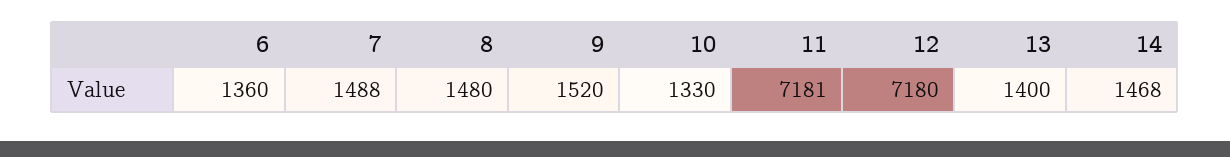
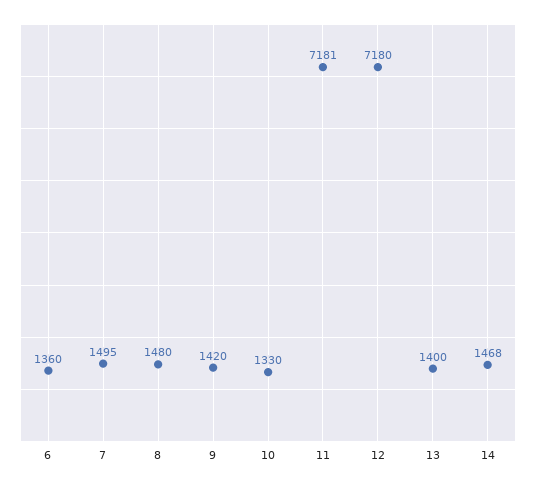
  {
    "6": 1360,
-   "7": 1488,
+   "7": 1495,
    "8": 1480,
-   "9": 1520,
+   "9": 1420,
    "10": 1330,
    "11": 7181,
    "12": 7180,
    "13": 1400,
    "14": 1468
  }

